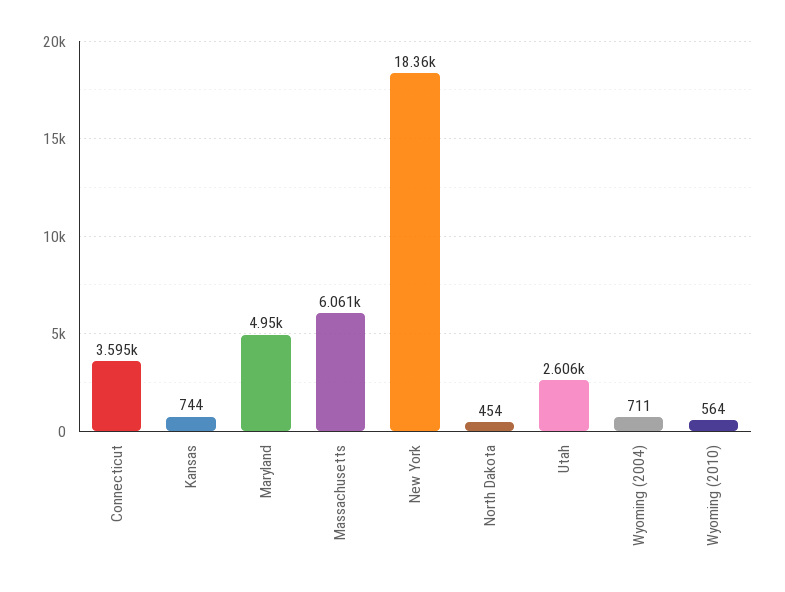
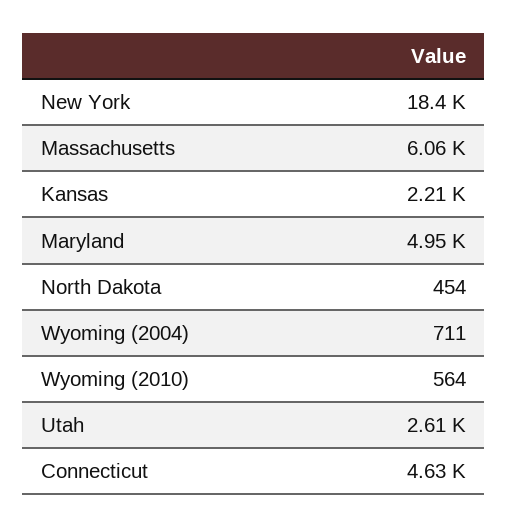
  {
-   "Connecticut": 3595,
+   "Connecticut": 4630,
-   "Kansas": 744,
+   "Kansas": 2210,
    "Maryland": 4950,
    "Massachusetts": 6061,
    "New York": 18360,
    "North Dakota": 454,
    "Utah": 2606,
    "Wyoming (2004)": 711,
    "Wyoming (2010)": 564
  }

